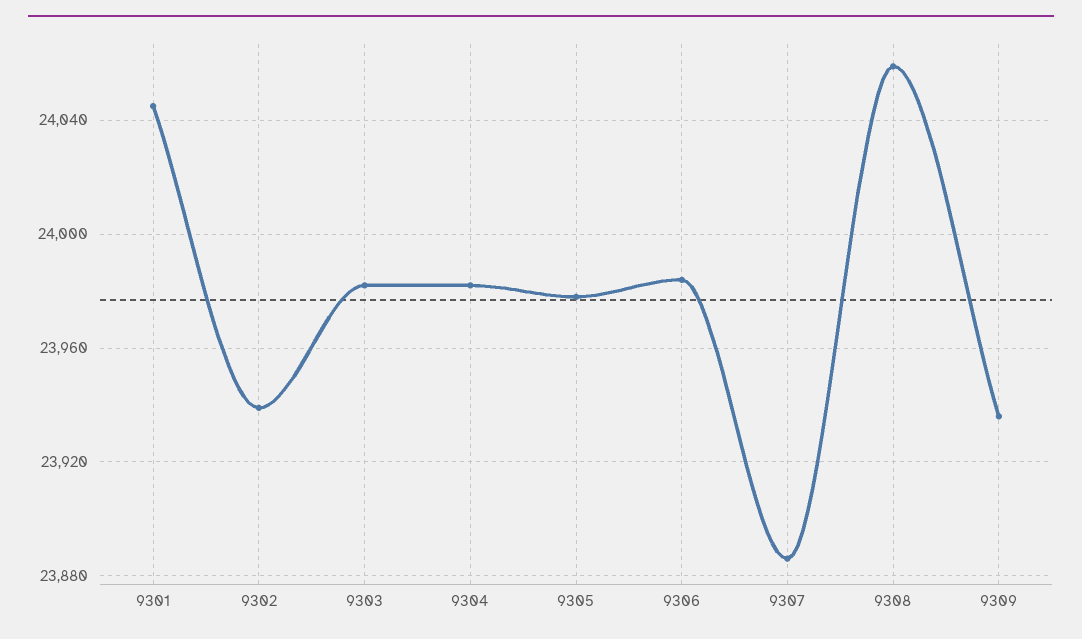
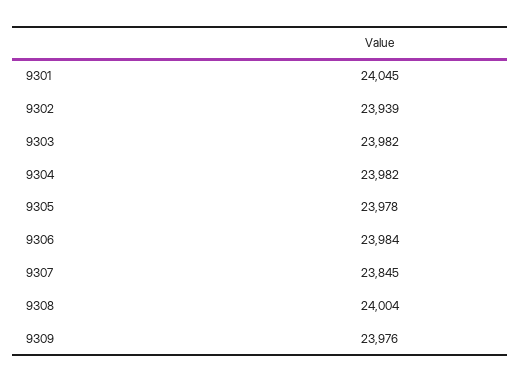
  {
    "9301": 24045,
    "9302": 23939,
    "9303": 23982,
    "9304": 23982,
    "9305": 23978,
    "9306": 23984,
-   "9307": 23885,
+   "9307": 23845,
-   "9308": 24060,
+   "9308": 24004,
-   "9309": 23935
+   "9309": 23976
  }

